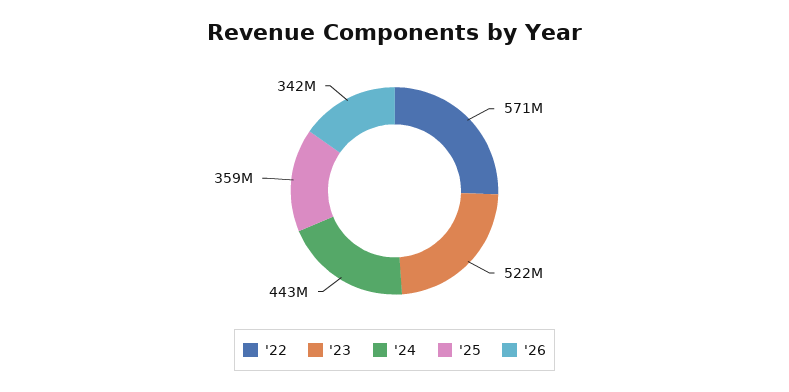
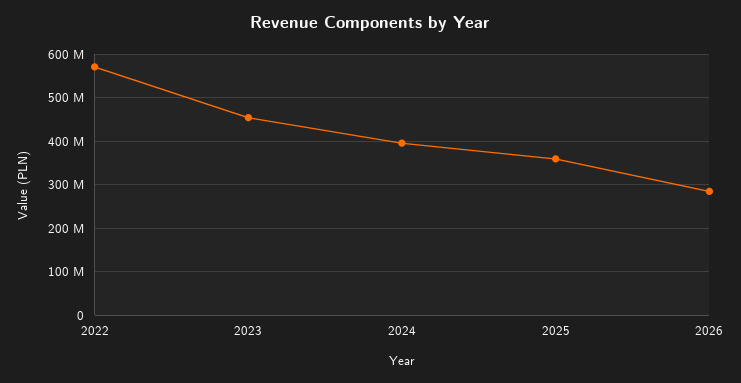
  {
    "'22": 571000000,
-   "'23": 522000000,
+   "'23": 460000000,
-   "'24": 443000000,
+   "'24": 400000000,
    "'25": 359000000,
-   "'26": 342000000
+   "'26": 280000000
  }

